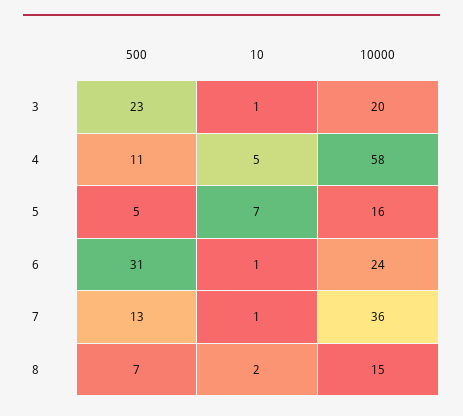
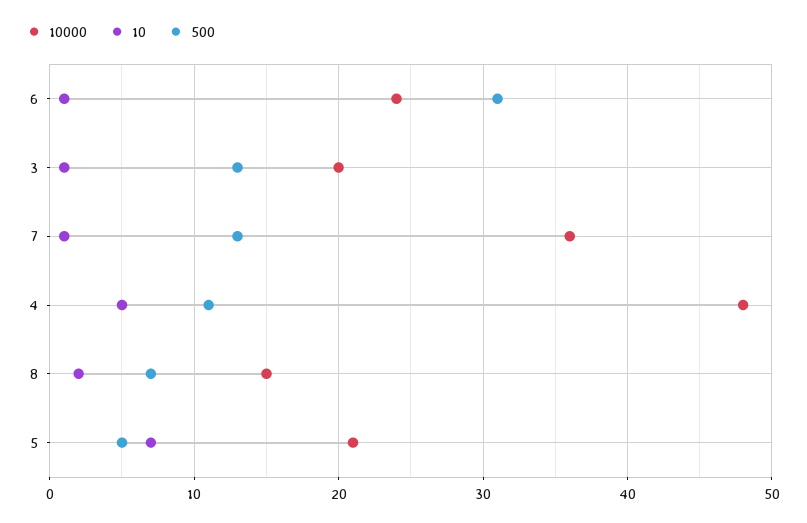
  {
    "500": {
-     "3": 23,
+     "3": 13,
      "4": 11,
      "5": 5,
      "6": 31,
      "7": 13,
      "8": 7
    },
    "10": {
      "3": 1,
      "4": 5,
      "5": 7,
      "6": 1,
      "7": 1,
      "8": 2
    },
    "10000": {
      "3": 20,
-     "4": 58,
+     "4": 48,
-     "5": 16,
+     "5": 21,
      "6": 24,
      "7": 36,
      "8": 15
    }
  }

